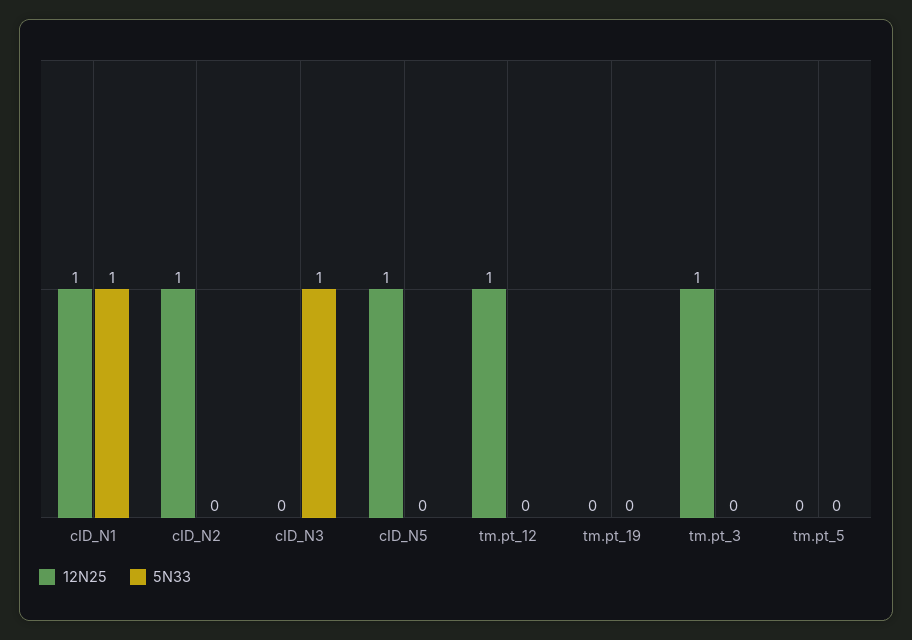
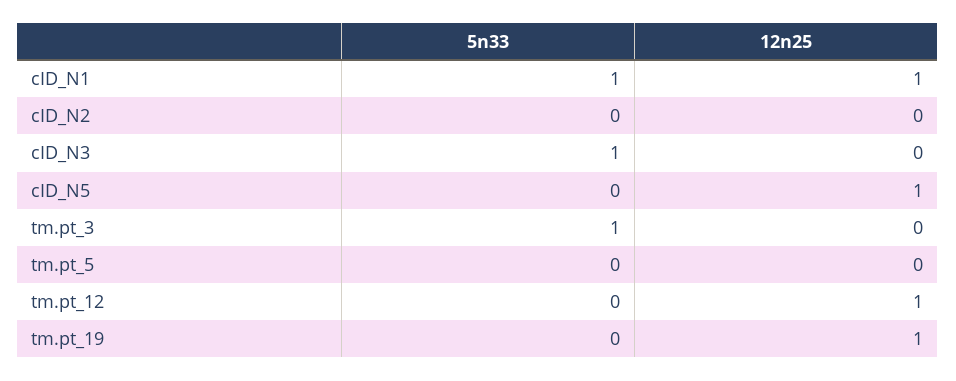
  {
    "12N25": {
      "cID_N1": 1,
-     "cID_N2": 1,
+     "cID_N2": 0,
      "cID_N3": 0,
      "cID_N5": 1,
      "tm.pt_12": 1,
-     "tm.pt_19": 0,
+     "tm.pt_19": 1,
-     "tm.pt_3": 1,
+     "tm.pt_3": 0,
      "tm.pt_5": 0
    },
    "5N33": {
      "cID_N1": 1,
      "cID_N2": 0,
      "cID_N3": 1,
      "cID_N5": 0,
      "tm.pt_12": 0,
      "tm.pt_19": 0,
-     "tm.pt_3": 0,
+     "tm.pt_3": 1,
      "tm.pt_5": 0
    }
  }

